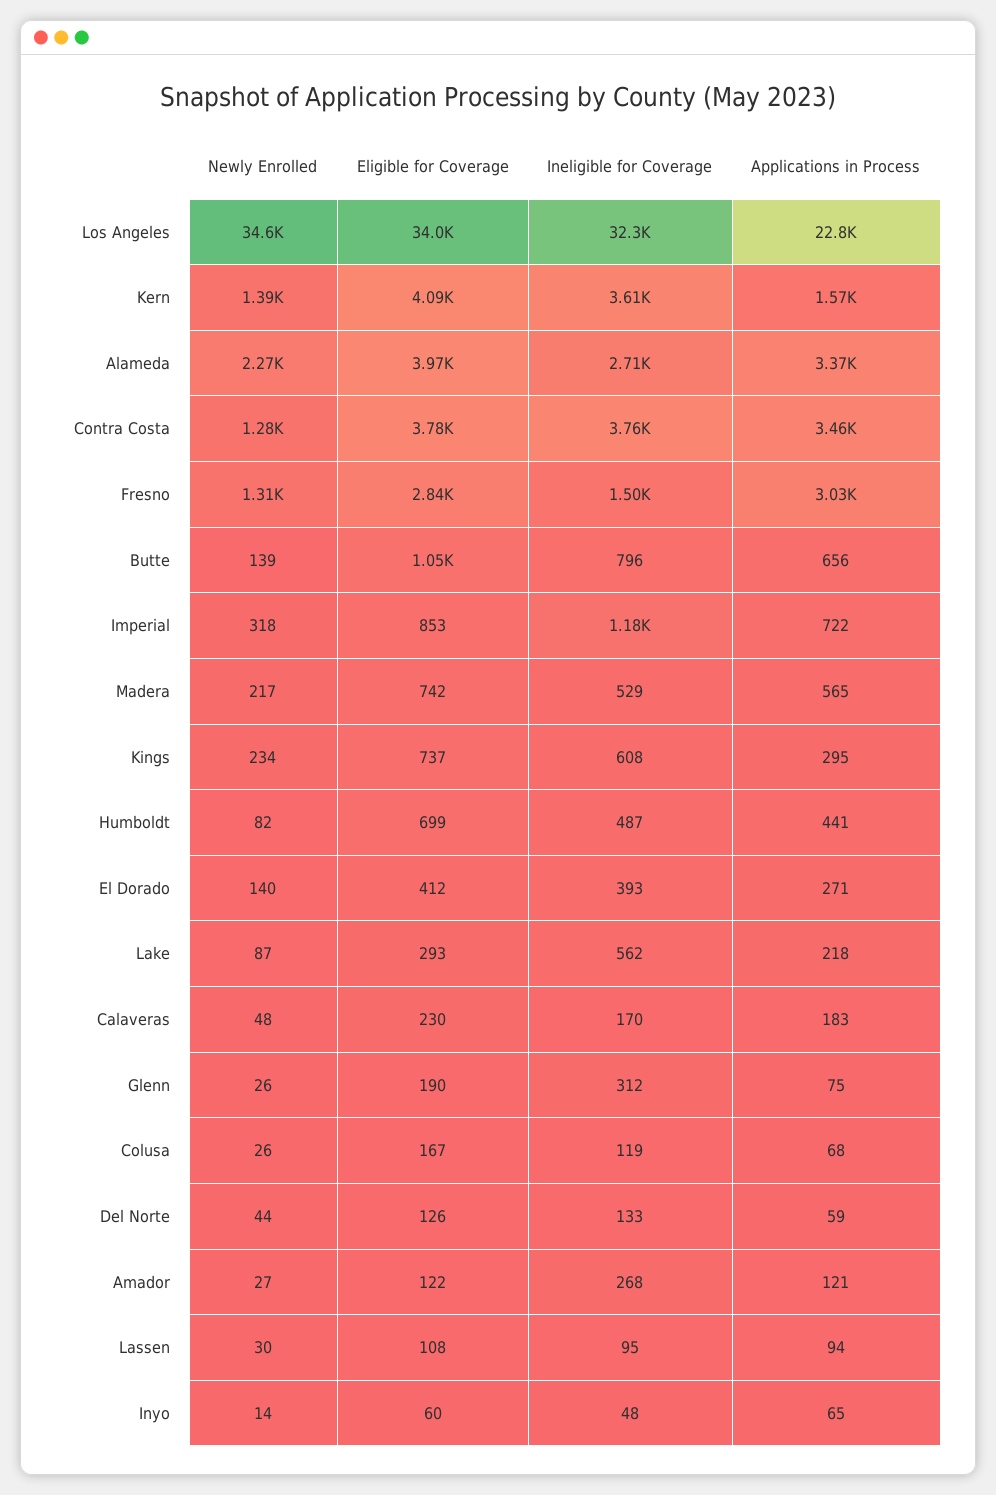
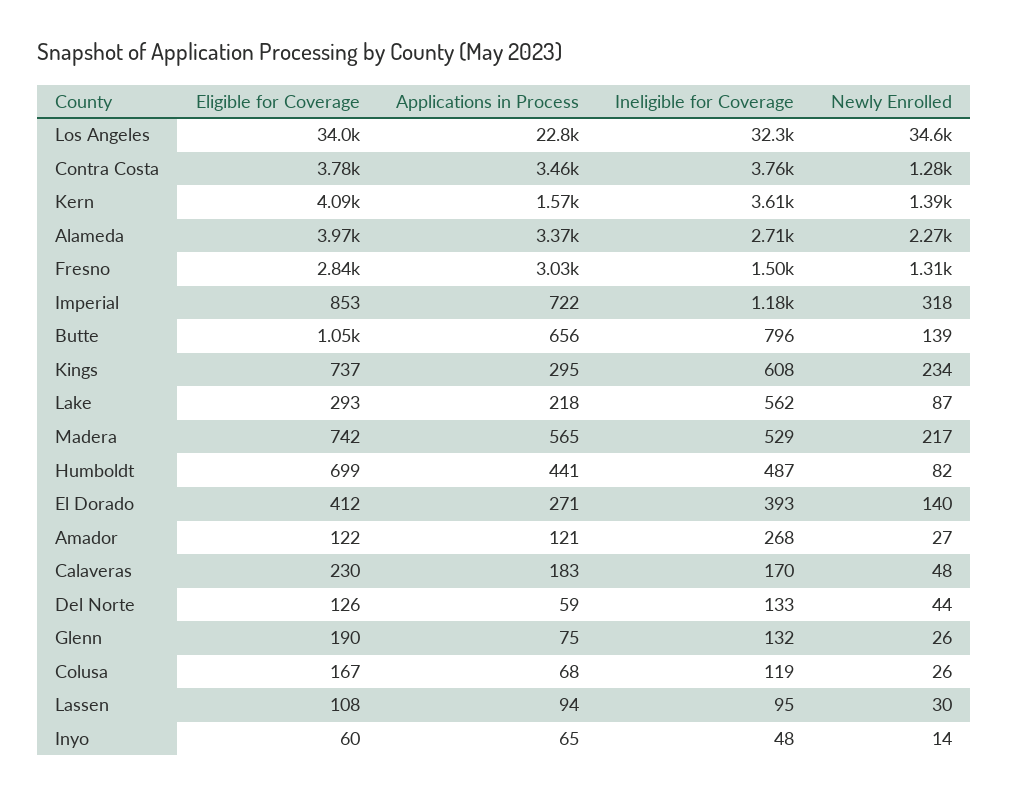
  {
    "Newly Enrolled": {
      "Los Angeles": 34600,
      "Kern": 1390,
      "Alameda": 2270,
      "Contra Costa": 1280,
      "Fresno": 1310,
      "Butte": 139,
      "Imperial": 318,
      "Madera": 217,
      "Kings": 234,
      "Humboldt": 82,
      "El Dorado": 140,
      "Lake": 87,
      "Calaveras": 48,
      "Glenn": 26,
      "Colusa": 26,
      "Del Norte": 44,
      "Amador": 27,
      "Lassen": 30,
      "Inyo": 14
    },
    "Eligible for Coverage": {
      "Los Angeles": 34000,
      "Kern": 4090,
      "Alameda": 3970,
      "Contra Costa": 3780,
      "Fresno": 2840,
      "Butte": 1050,
      "Imperial": 853,
      "Madera": 742,
      "Kings": 737,
      "Humboldt": 699,
      "El Dorado": 412,
      "Lake": 293,
      "Calaveras": 230,
      "Glenn": 190,
      "Colusa": 167,
      "Del Norte": 126,
      "Amador": 122,
      "Lassen": 108,
      "Inyo": 60
    },
    "Ineligible for Coverage": {
      "Los Angeles": 32300,
      "Kern": 3610,
      "Alameda": 2710,
      "Contra Costa": 3760,
      "Fresno": 1500,
      "Butte": 796,
      "Imperial": 1180,
      "Madera": 529,
      "Kings": 608,
      "Humboldt": 487,
      "El Dorado": 393,
      "Lake": 562,
      "Calaveras": 170,
-     "Glenn": 312,
+     "Glenn": 132,
      "Colusa": 119,
      "Del Norte": 133,
      "Amador": 268,
      "Lassen": 95,
      "Inyo": 48
    },
    "Applications in Process": {
      "Los Angeles": 22800,
      "Kern": 1570,
      "Alameda": 3370,
      "Contra Costa": 3460,
      "Fresno": 3030,
      "Butte": 656,
      "Imperial": 722,
      "Madera": 565,
      "Kings": 295,
      "Humboldt": 441,
      "El Dorado": 271,
      "Lake": 218,
      "Calaveras": 183,
      "Glenn": 75,
      "Colusa": 68,
      "Del Norte": 59,
      "Amador": 121,
      "Lassen": 94,
      "Inyo": 65
    }
  }

